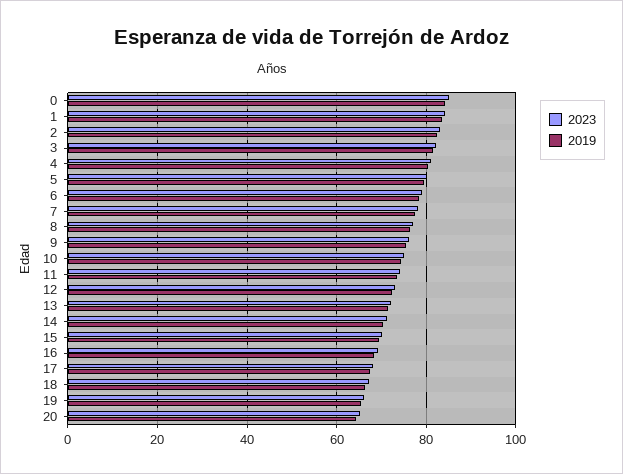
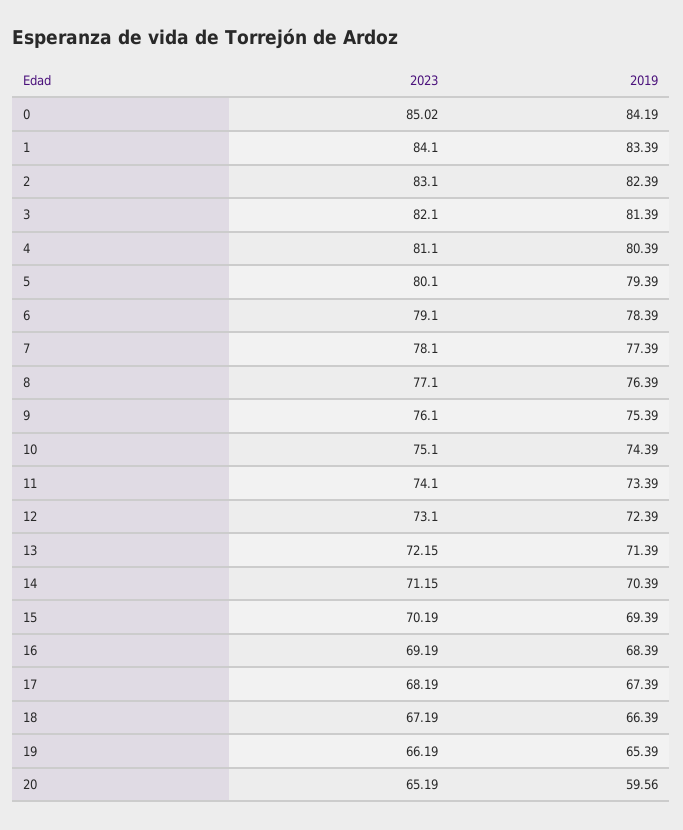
  {
    "2023": {
      "0": 85.02,
      "1": 84.1,
      "2": 83.1,
      "3": 82.1,
      "4": 81.1,
      "5": 80.1,
      "6": 79.1,
      "7": 78.1,
      "8": 77.1,
      "9": 76.1,
      "10": 75.1,
      "11": 74.1,
      "12": 73.1,
      "13": 72.15,
      "14": 71.15,
      "15": 70.19,
      "16": 69.19,
      "17": 68.19,
      "18": 67.19,
      "19": 66.19,
      "20": 65.19
    },
    "2019": {
      "0": 84.19,
      "1": 83.39,
      "2": 82.39,
      "3": 81.39,
      "4": 80.39,
      "5": 79.39,
      "6": 78.39,
      "7": 77.39,
      "8": 76.39,
      "9": 75.39,
      "10": 74.39,
      "11": 73.39,
      "12": 72.39,
      "13": 71.39,
      "14": 70.39,
      "15": 69.39,
      "16": 68.39,
      "17": 67.39,
      "18": 66.39,
      "19": 65.39,
-     "20": 64
+     "20": 59.56
    }
  }

